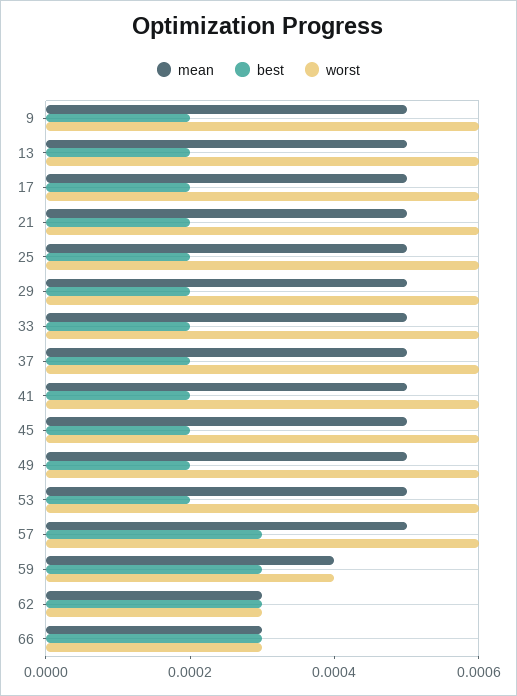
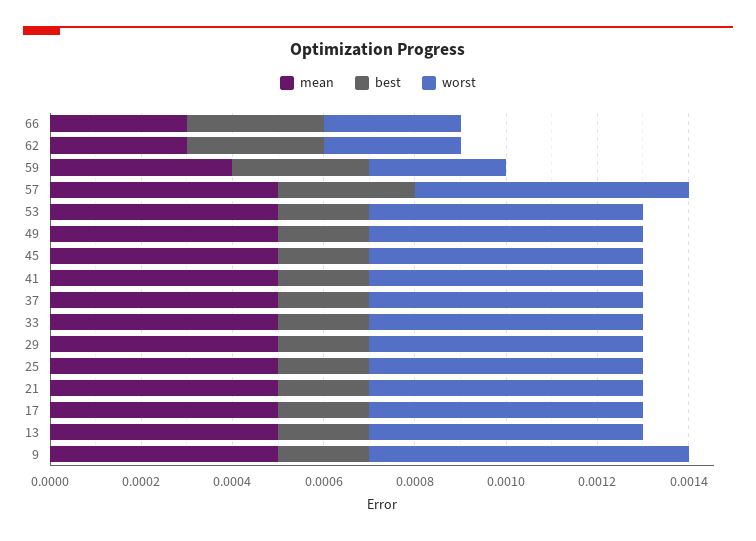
  {
    "mean": {
      "9": 0.0005,
      "13": 0.0005,
      "17": 0.0005,
      "21": 0.0005,
      "25": 0.0005,
      "29": 0.0005,
      "33": 0.0005,
      "37": 0.0005,
      "41": 0.0005,
      "45": 0.0005,
      "49": 0.0005,
      "53": 0.0005,
      "57": 0.0005,
      "59": 0.0004,
      "62": 0.0003,
      "66": 0.0003
    },
    "best": {
      "9": 0.0002,
      "13": 0.0002,
      "17": 0.0002,
      "21": 0.0002,
      "25": 0.0002,
      "29": 0.0002,
      "33": 0.0002,
      "37": 0.0002,
      "41": 0.0002,
      "45": 0.0002,
      "49": 0.0002,
      "53": 0.0002,
      "57": 0.0003,
      "59": 0.0003,
      "62": 0.0003,
      "66": 0.0003
    },
    "worst": {
-     "9": 0.0006,
+     "9": 0.0007,
      "13": 0.0006,
      "17": 0.0006,
      "21": 0.0006,
      "25": 0.0006,
      "29": 0.0006,
      "33": 0.0006,
      "37": 0.0006,
      "41": 0.0006,
      "45": 0.0006,
      "49": 0.0006,
      "53": 0.0006,
      "57": 0.0006,
-     "59": 0.0004,
+     "59": 0.0003,
      "62": 0.0003,
      "66": 0.0003
    }
  }

